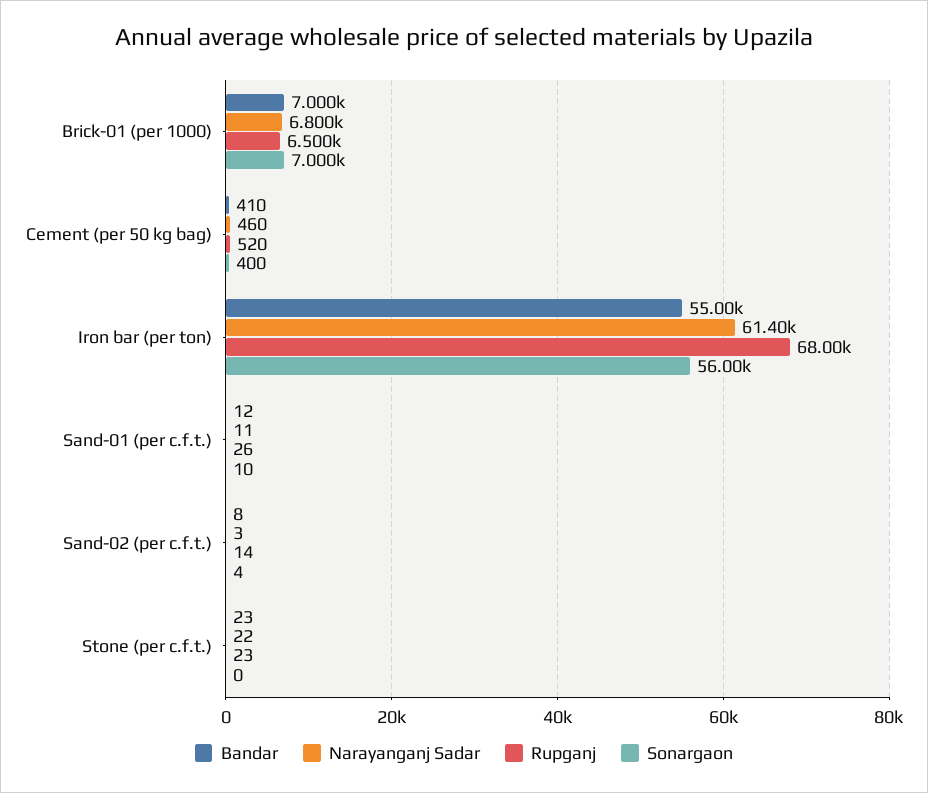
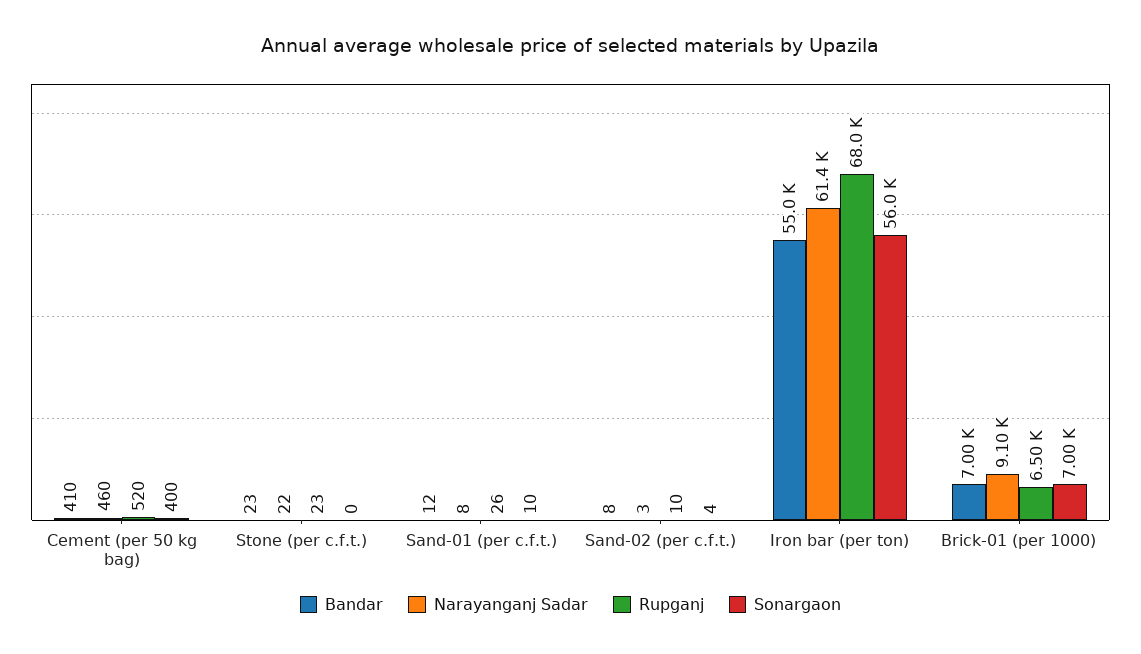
  {
    "Bandar": {
      "Brick-01 (per 1000)": 7000,
      "Cement (per 50 kg bag)": 410,
      "Iron bar (per ton)": 55000,
      "Sand-01 (per c.f.t.)": 12,
      "Sand-02 (per c.f.t.)": 8,
      "Stone (per c.f.t.)": 23
    },
    "Narayanganj Sadar": {
-     "Brick-01 (per 1000)": 6800,
+     "Brick-01 (per 1000)": 9100,
      "Cement (per 50 kg bag)": 460,
      "Iron bar (per ton)": 61400,
-     "Sand-01 (per c.f.t.)": 11,
+     "Sand-01 (per c.f.t.)": 8,
      "Sand-02 (per c.f.t.)": 3,
      "Stone (per c.f.t.)": 22
    },
    "Rupganj": {
      "Brick-01 (per 1000)": 6500,
      "Cement (per 50 kg bag)": 520,
      "Iron bar (per ton)": 68000,
      "Sand-01 (per c.f.t.)": 26,
-     "Sand-02 (per c.f.t.)": 14,
+     "Sand-02 (per c.f.t.)": 10,
      "Stone (per c.f.t.)": 23
    },
    "Sonargaon": {
      "Brick-01 (per 1000)": 7000,
      "Cement (per 50 kg bag)": 400,
      "Iron bar (per ton)": 56000,
      "Sand-01 (per c.f.t.)": 10,
      "Sand-02 (per c.f.t.)": 4,
      "Stone (per c.f.t.)": 0
    }
  }

